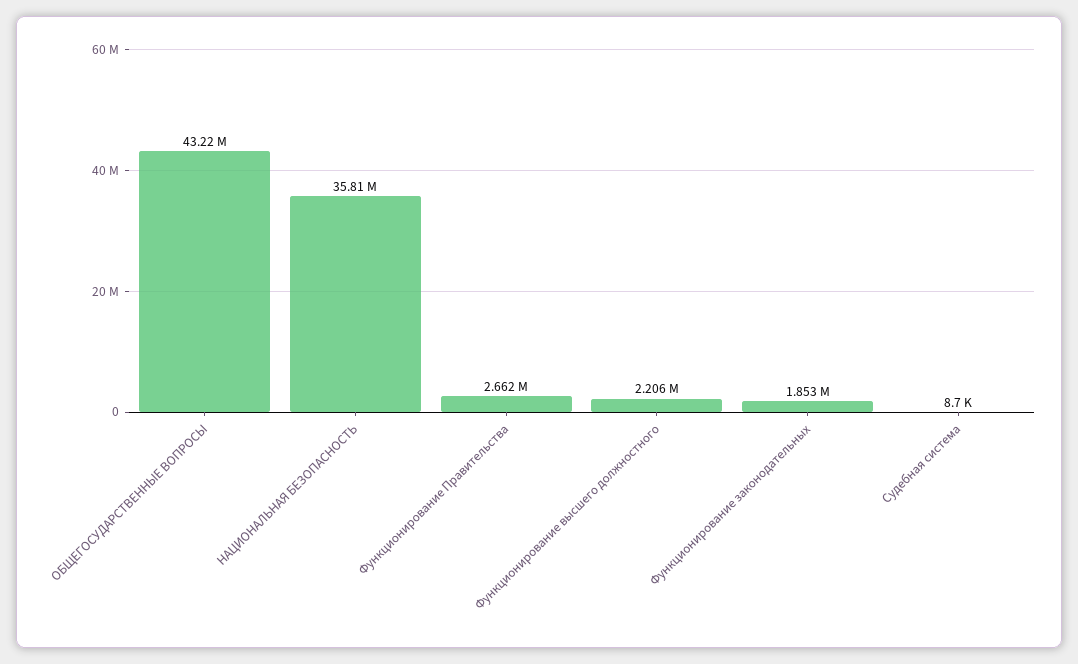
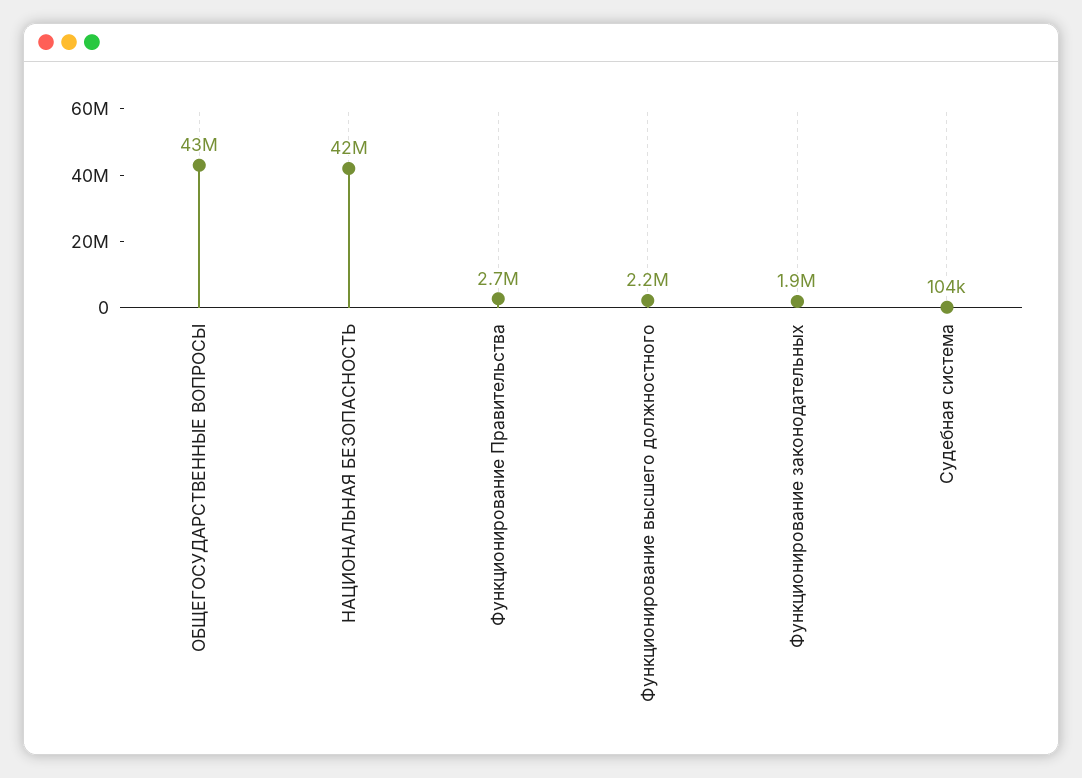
  {
    "ОБЩЕГОСУДАРСТВЕННЫЕ ВОПРОСЫ": 43220000,
-   "НАЦИОНАЛЬНАЯ БЕЗОПАСНОСТЬ": 35810000,
+   "НАЦИОНАЛЬНАЯ БЕЗОПАСНОСТЬ": 42000000,
    "Функционирование Правительства": 2662000,
    "Функционирование высшего должностного": 2206000,
    "Функционирование законодательных": 1853000,
-   "Судебная система": 8700
+   "Судебная система": 104000
  }

